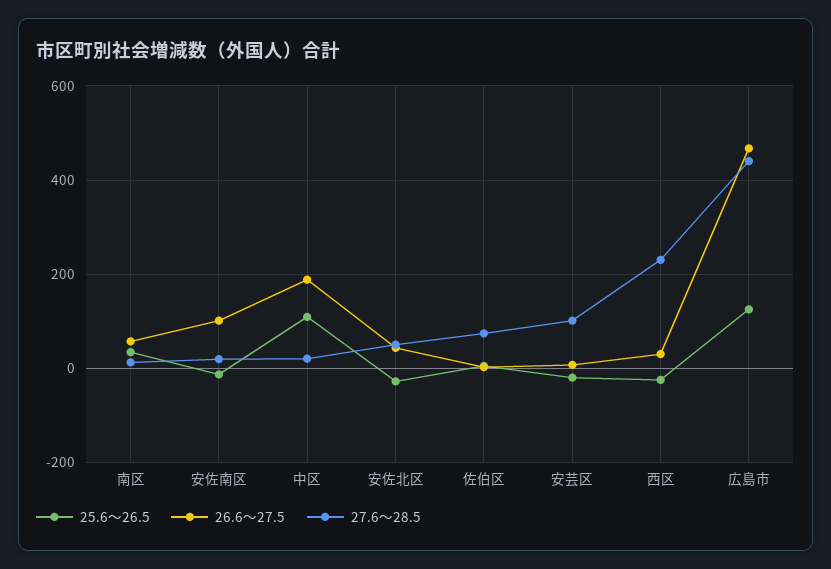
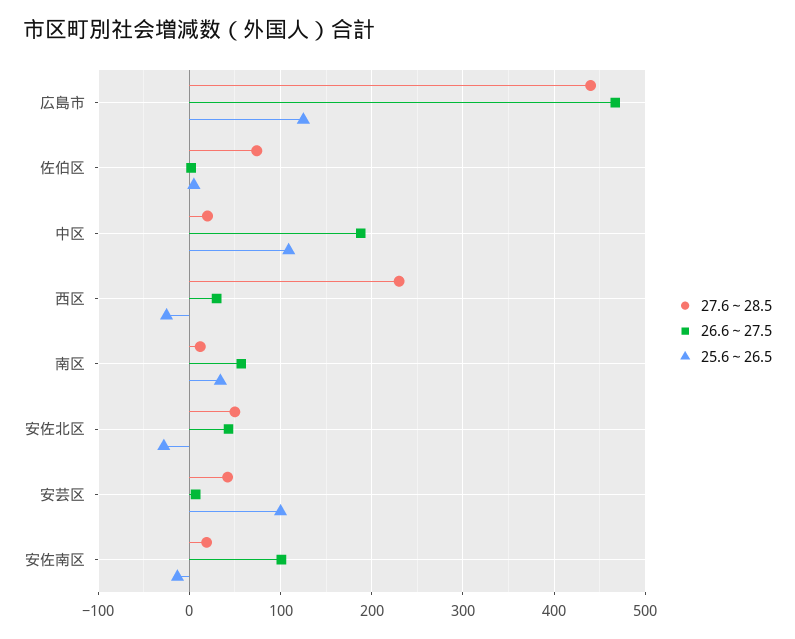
  {
    "25.6～26.5": {
      "南区": 30,
      "安佐南区": -10,
      "中区": 110,
      "安佐北区": -30,
      "佐伯区": 10,
-     "安芸区": -20,
+     "安芸区": 100,
      "西区": -30,
      "広島市": 130
    },
    "26.6～27.5": {
      "南区": 60,
      "安佐南区": 100,
      "中区": 190,
      "安佐北区": 40,
      "佐伯区": 0,
      "安芸区": 10,
      "西区": 30,
      "広島市": 470
    },
    "27.6～28.5": {
      "南区": 10,
      "安佐南区": 20,
      "中区": 20,
      "安佐北区": 50,
      "佐伯区": 70,
-     "安芸区": 100,
+     "安芸区": 40,
      "西区": 230,
      "広島市": 440
    }
  }

